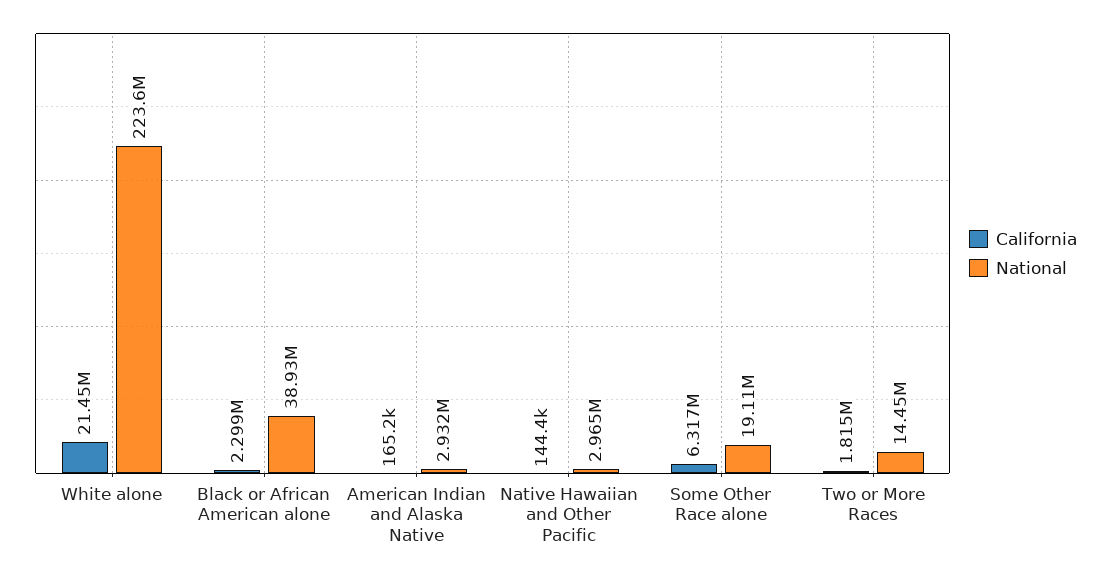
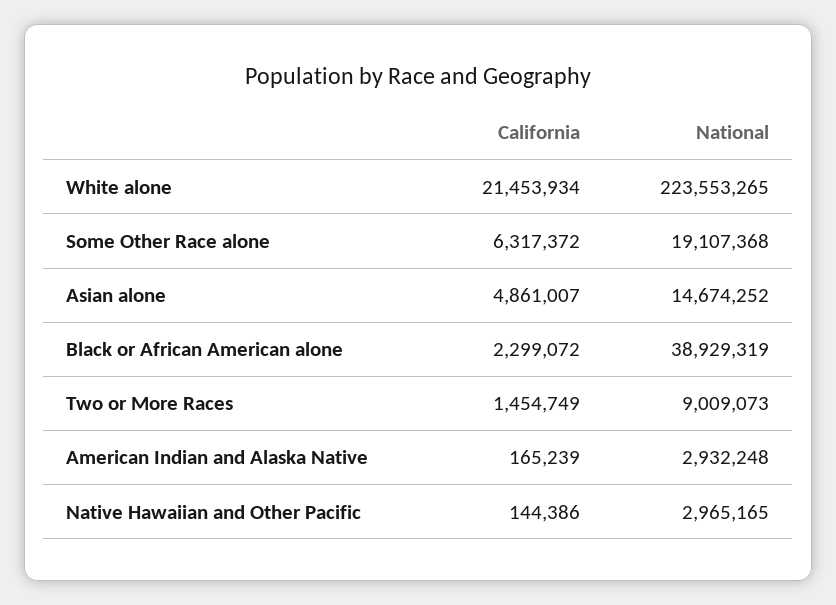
  {
    "California": {
      "White alone": 21453934,
      "Black or African American alone": 2299072,
      "American Indian and Alaska Native": 165239,
      "Native Hawaiian and Other Pacific": 144386,
      "Some Other Race alone": 6317372,
-     "Two or More Races": 1815000
+     "Two or More Races": 1454749,
+     "Asian alone": 4861007
    },
    "National": {
      "White alone": 223553265,
      "Black or African American alone": 38929319,
      "American Indian and Alaska Native": 2932248,
      "Native Hawaiian and Other Pacific": 2965165,
      "Some Other Race alone": 19107368,
-     "Two or More Races": 14450000
+     "Two or More Races": 9009073,
+     "Asian alone": 14674252
    }
  }

